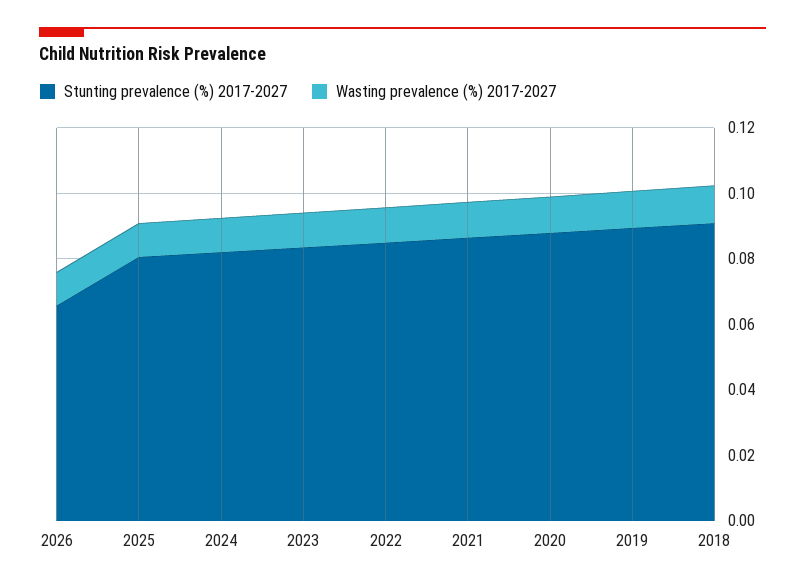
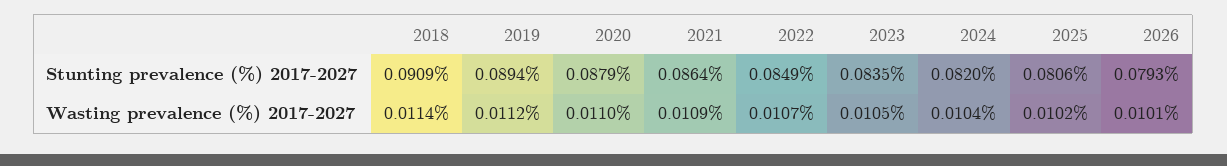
  {
    "Stunting prevalence (%) 2017-2027": {
-     "2026": 0.065,
+     "2026": 0.0793,
      "2025": 0.0806,
      "2024": 0.082,
      "2023": 0.0835,
      "2022": 0.0849,
      "2021": 0.0864,
      "2020": 0.0879,
      "2019": 0.0894,
      "2018": 0.0909
    },
    "Wasting prevalence (%) 2017-2027": {
      "2026": 0.0101,
      "2025": 0.0102,
      "2024": 0.0104,
      "2023": 0.0105,
      "2022": 0.0107,
      "2021": 0.0109,
      "2020": 0.011,
      "2019": 0.0112,
      "2018": 0.0114
    }
  }

